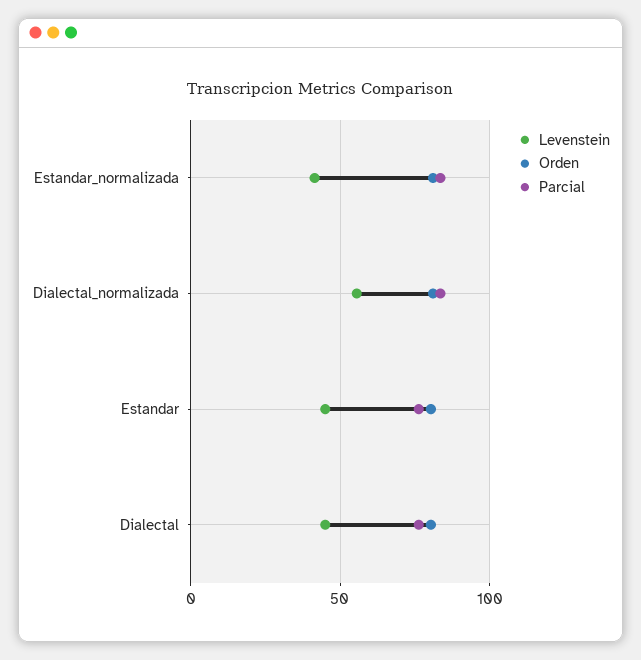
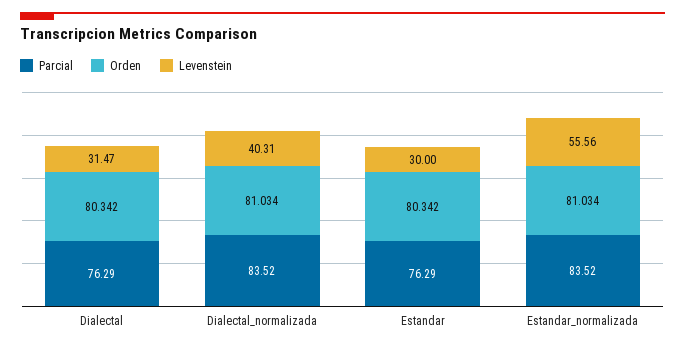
  {
    "Levenstein": {
-     "Estandar_normalizada": 40,
+     "Estandar_normalizada": 55.56,
-     "Dialectal_normalizada": 55,
+     "Dialectal_normalizada": 40.31,
-     "Estandar": 45,
+     "Estandar": 30,
-     "Dialectal": 45
+     "Dialectal": 31.47
    },
    "Orden": {
      "Estandar_normalizada": 81.034,
      "Dialectal_normalizada": 81.034,
      "Estandar": 80.342,
      "Dialectal": 80.342
    },
    "Parcial": {
      "Estandar_normalizada": 83.52,
      "Dialectal_normalizada": 83.52,
      "Estandar": 76.29,
      "Dialectal": 76.29
    }
  }

